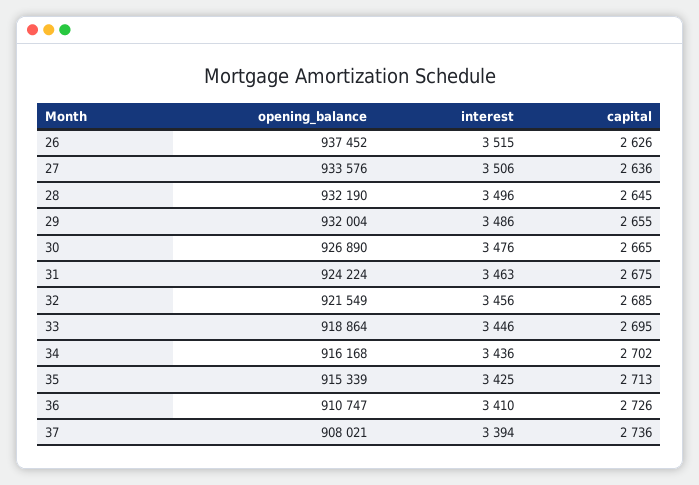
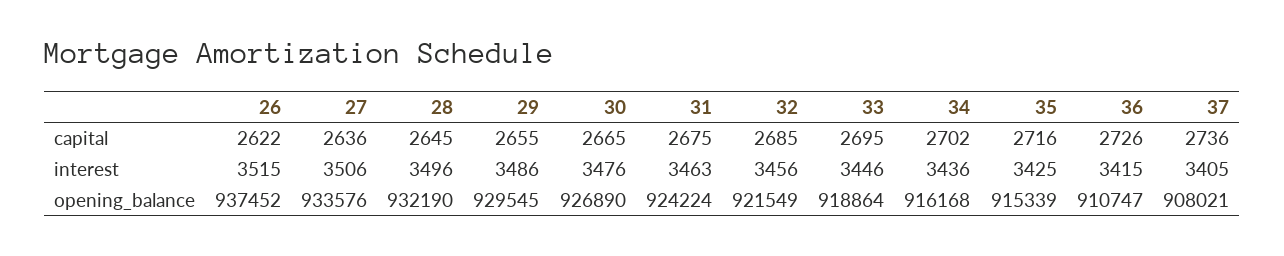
  {
    "opening_balance": {
      "26": 937452,
      "27": 933576,
      "28": 932190,
-     "29": 932004,
+     "29": 929545,
      "30": 926890,
      "31": 924224,
      "32": 921549,
      "33": 918864,
      "34": 916168,
      "35": 915339,
      "36": 910747,
      "37": 908021
    },
    "interest": {
      "26": 3515,
      "27": 3506,
      "28": 3496,
      "29": 3486,
      "30": 3476,
      "31": 3463,
      "32": 3456,
      "33": 3446,
      "34": 3436,
      "35": 3425,
-     "36": 3410,
+     "36": 3415,
-     "37": 3394
+     "37": 3405
    },
    "capital": {
-     "26": 2626,
+     "26": 2622,
      "27": 2636,
      "28": 2645,
      "29": 2655,
      "30": 2665,
      "31": 2675,
      "32": 2685,
      "33": 2695,
      "34": 2702,
-     "35": 2713,
+     "35": 2716,
      "36": 2726,
      "37": 2736
    }
  }

